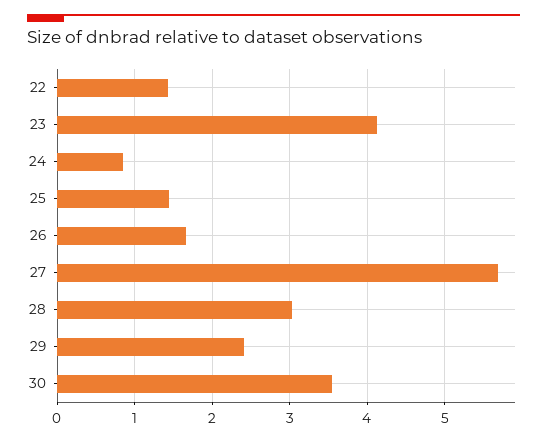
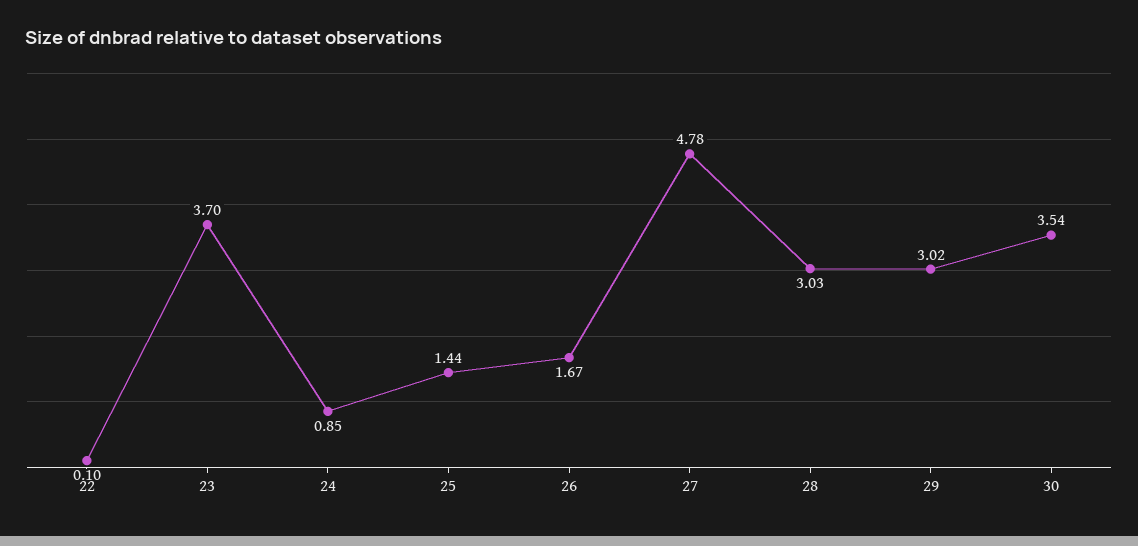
  {
-   "22": 1.4,
+   "22": 0.1,
-   "23": 4.1,
+   "23": 3.7,
    "24": 0.85,
    "25": 1.44,
    "26": 1.67,
-   "27": 5.7,
+   "27": 4.78,
    "28": 3.03,
-   "29": 2.4,
+   "29": 3.02,
    "30": 3.54
  }

